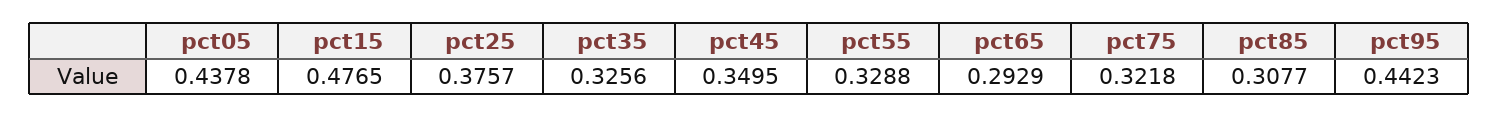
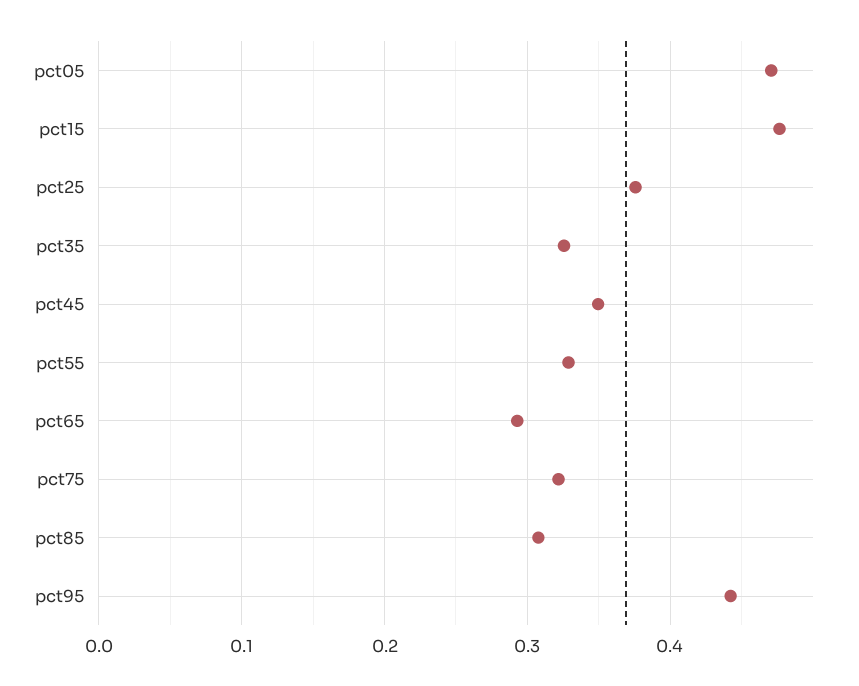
  {
-   "pct05": 0.4378,
+   "pct05": 0.47,
    "pct15": 0.4765,
    "pct25": 0.3757,
    "pct35": 0.3256,
    "pct45": 0.3495,
    "pct55": 0.3288,
    "pct65": 0.2929,
    "pct75": 0.3218,
    "pct85": 0.3077,
    "pct95": 0.4423
  }

